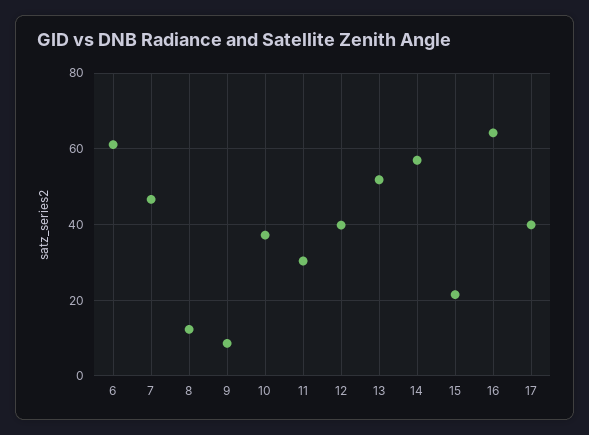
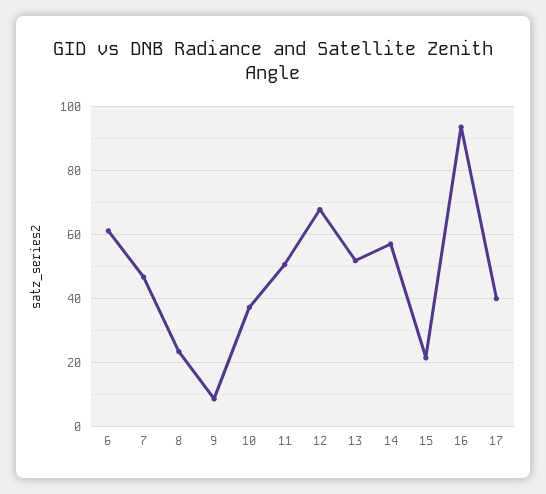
  {
    "6": 62,
    "7": 46,
-   "8": 12,
+   "8": 24,
    "9": 8,
    "10": 38,
-   "11": 30,
+   "11": 50,
-   "12": 40,
+   "12": 68,
    "13": 52,
    "14": 56,
    "15": 22,
-   "16": 64,
+   "16": 94,
    "17": 40
  }

